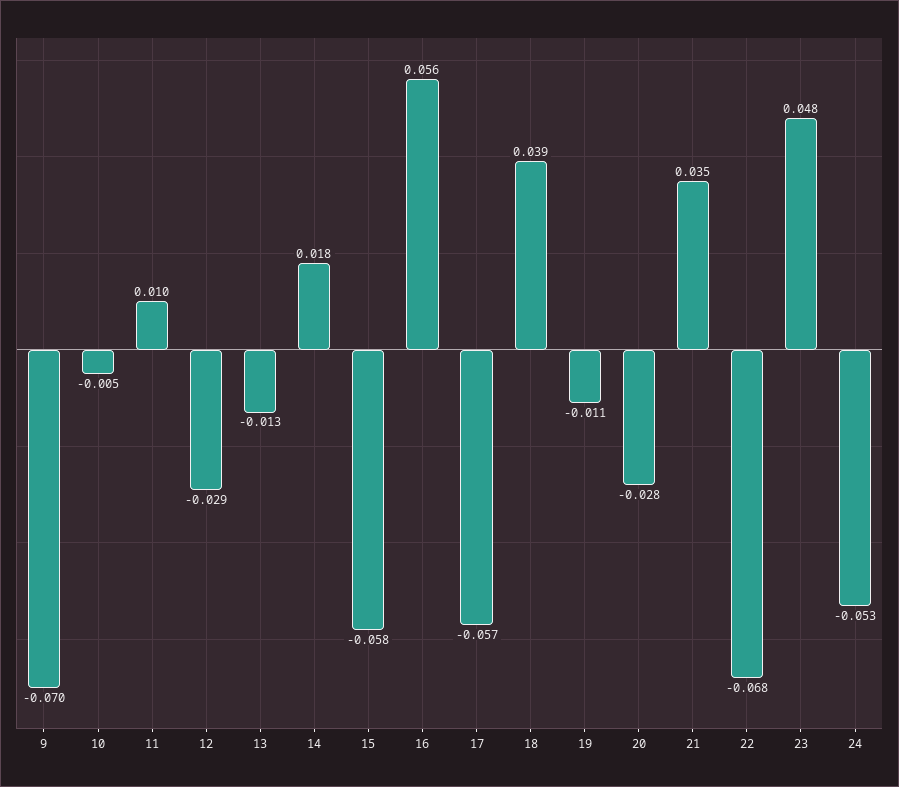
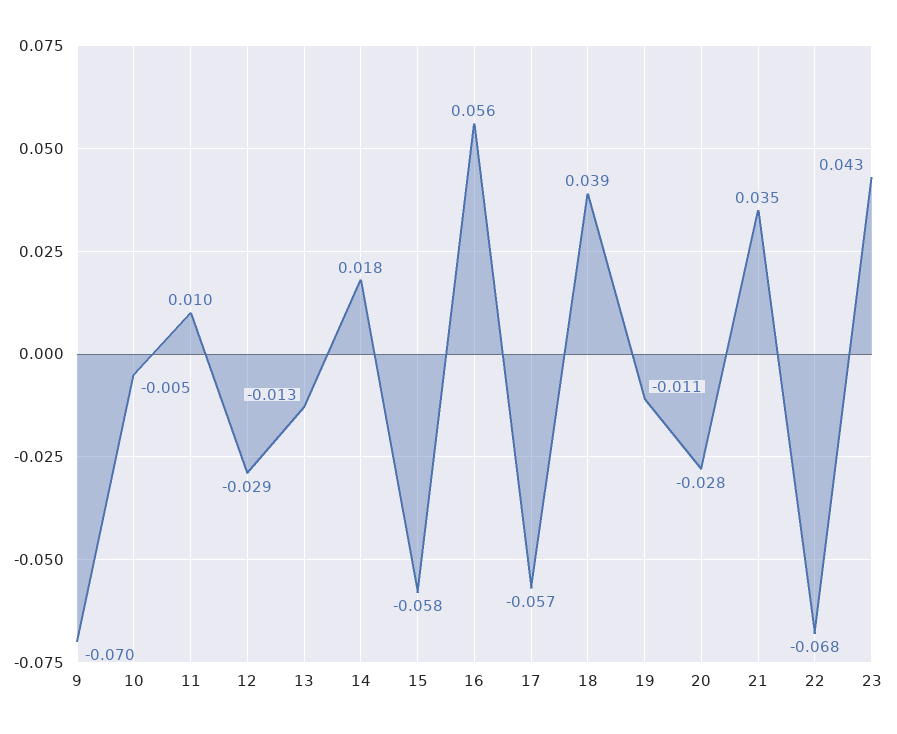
  {
    "9": -0.07,
    "10": -0.005,
    "11": 0.01,
    "12": -0.029,
    "13": -0.013,
    "14": 0.018,
    "15": -0.058,
    "16": 0.056,
    "17": -0.057,
    "18": 0.039,
    "19": -0.011,
    "20": -0.028,
    "21": 0.035,
    "22": -0.068,
-   "23": 0.048,
+   "23": 0.043
-   "24": -0.053
  }

